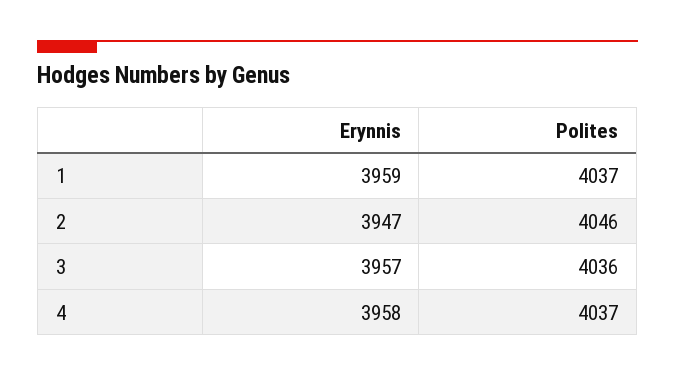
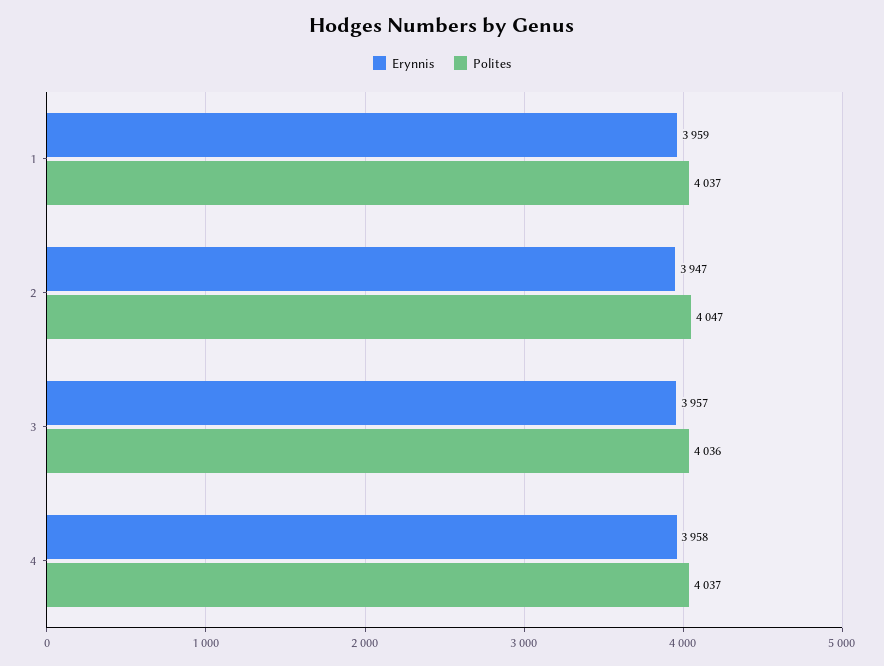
  {
    "Erynnis": {
      "1": 3959,
      "2": 3947,
      "3": 3957,
      "4": 3958
    },
    "Polites": {
      "1": 4037,
-     "2": 4046,
+     "2": 4047,
      "3": 4036,
      "4": 4037
    }
  }

